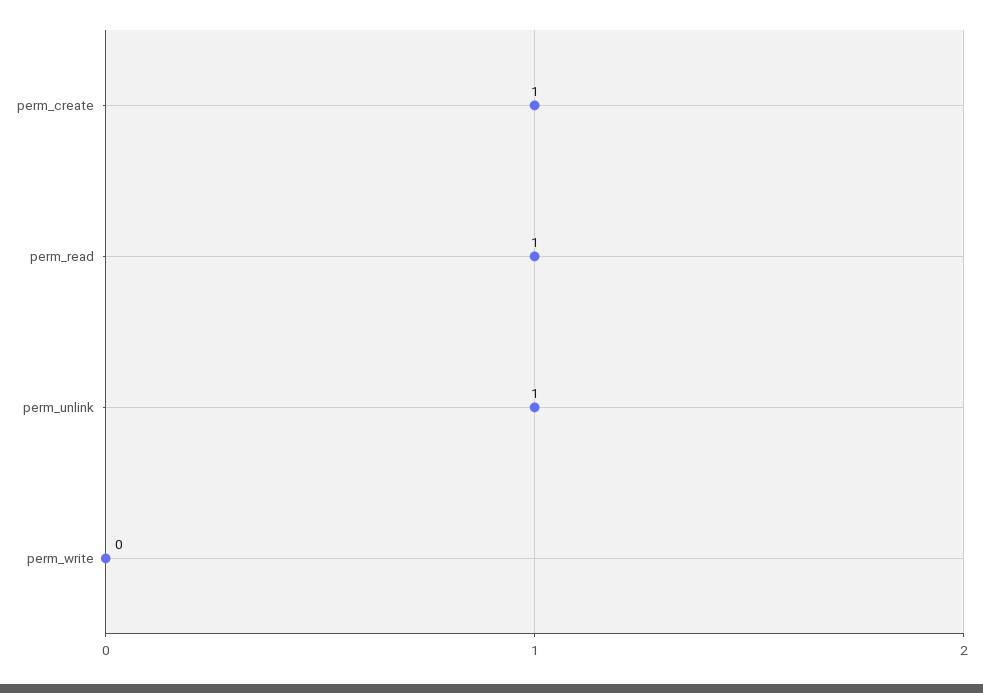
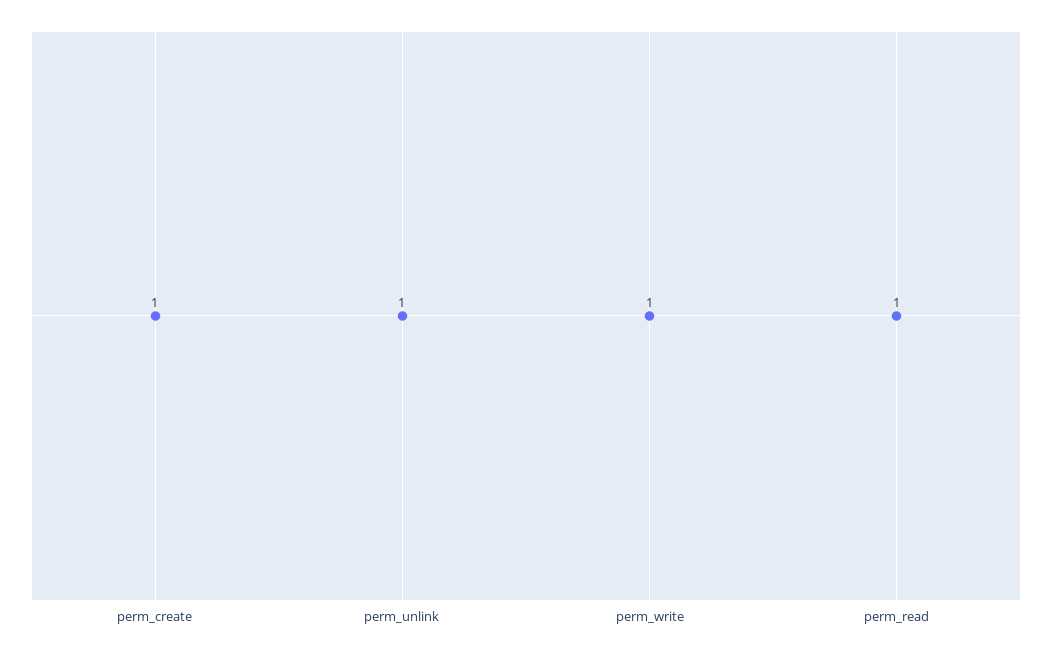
  {
    "perm_create": 1,
    "perm_read": 1,
    "perm_unlink": 1,
-   "perm_write": 0
+   "perm_write": 1
  }

